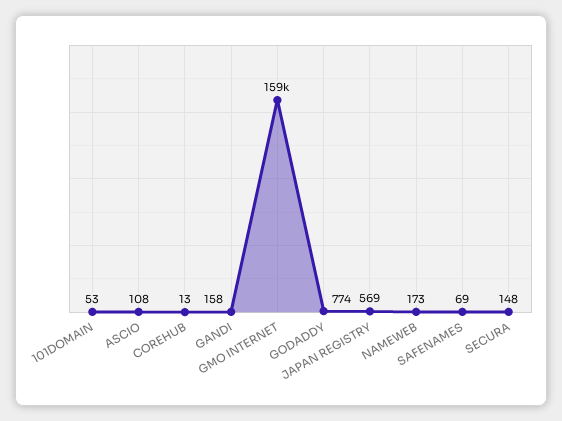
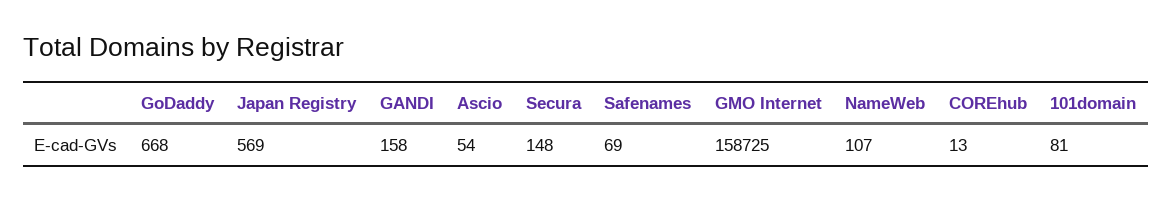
  {
-   "101DOMAIN": 53,
+   "101DOMAIN": 81,
-   "ASCIO": 108,
+   "ASCIO": 54,
    "COREHUB": 13,
    "GANDI": 158,
    "GMO INTERNET": 158725,
-   "GODADDY": 774,
+   "GODADDY": 668,
    "JAPAN REGISTRY": 569,
-   "NAMEWEB": 173,
+   "NAMEWEB": 107,
    "SAFENAMES": 69,
    "SECURA": 148
  }

